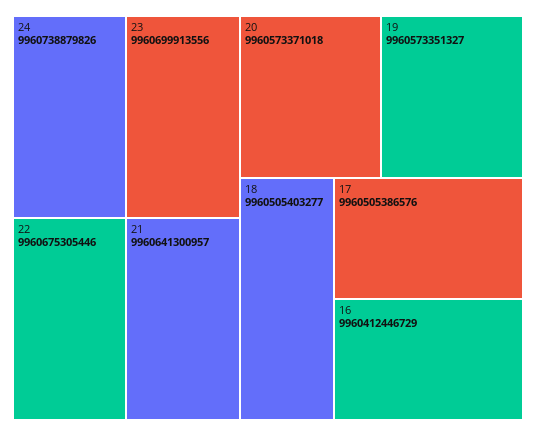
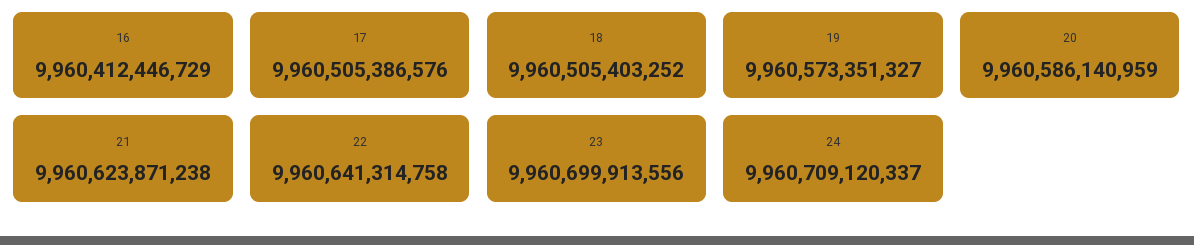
  {
-   "24": 9960738879826,
+   "24": 9960709120337,
    "23": 9960699913556,
-   "22": 9960675305446,
+   "22": 9960641314758,
-   "21": 9960641300957,
+   "21": 9960623871238,
-   "20": 9960573371018,
+   "20": 9960586140959,
    "19": 9960573351327,
-   "18": 9960505403277,
+   "18": 9960505403252,
    "17": 9960505386576,
    "16": 9960412446729
  }

